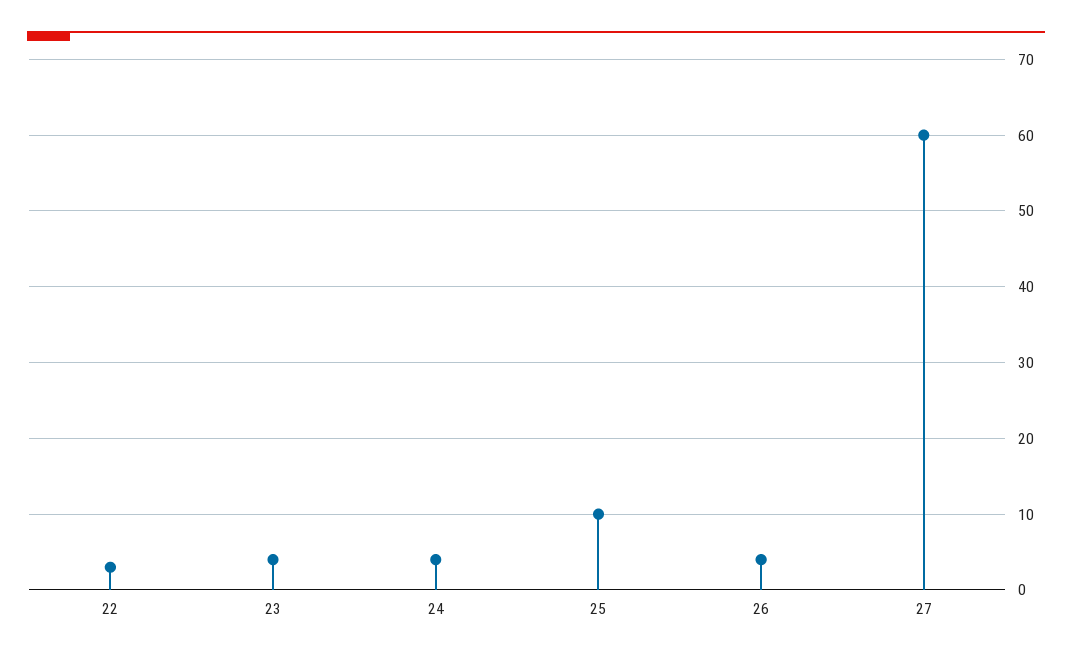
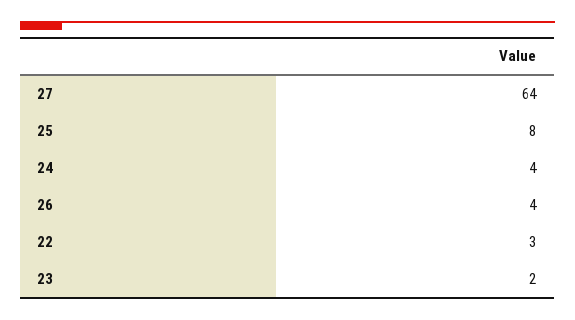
  {
    "22": 3,
-   "23": 4,
+   "23": 2,
    "24": 4,
-   "25": 10,
+   "25": 8,
    "26": 4,
-   "27": 60
+   "27": 64
  }

